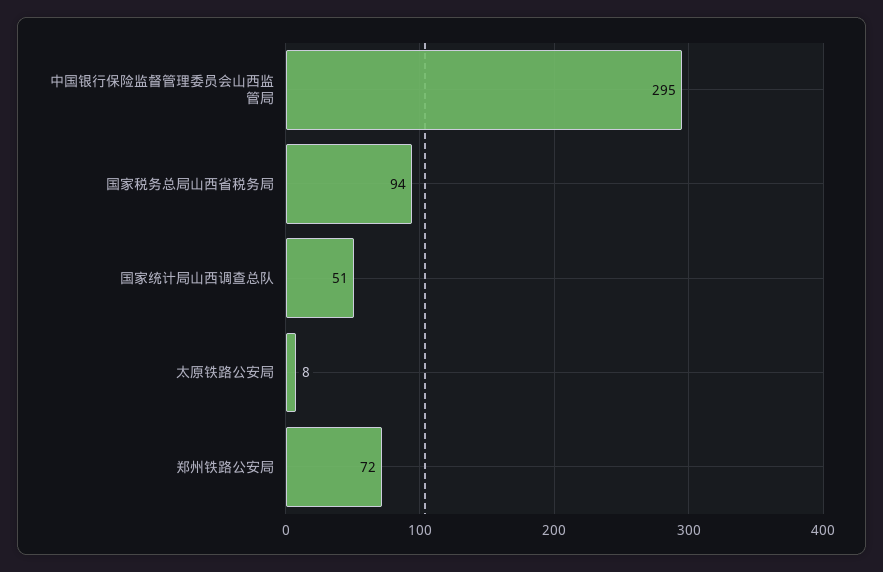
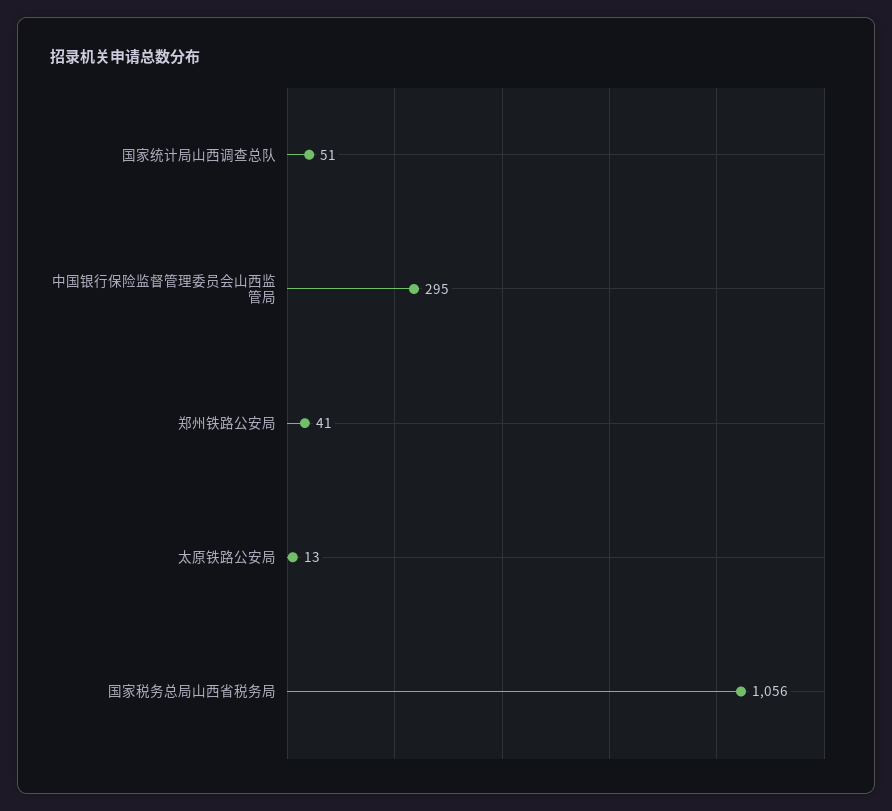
  {
    "中国银行保险监督管理委员会山西监管局": 295,
-   "国家税务总局山西省税务局": 94,
+   "国家税务总局山西省税务局": 1056,
    "国家统计局山西调查总队": 51,
-   "太原铁路公安局": 8,
+   "太原铁路公安局": 13,
-   "郑州铁路公安局": 72
+   "郑州铁路公安局": 41
  }

